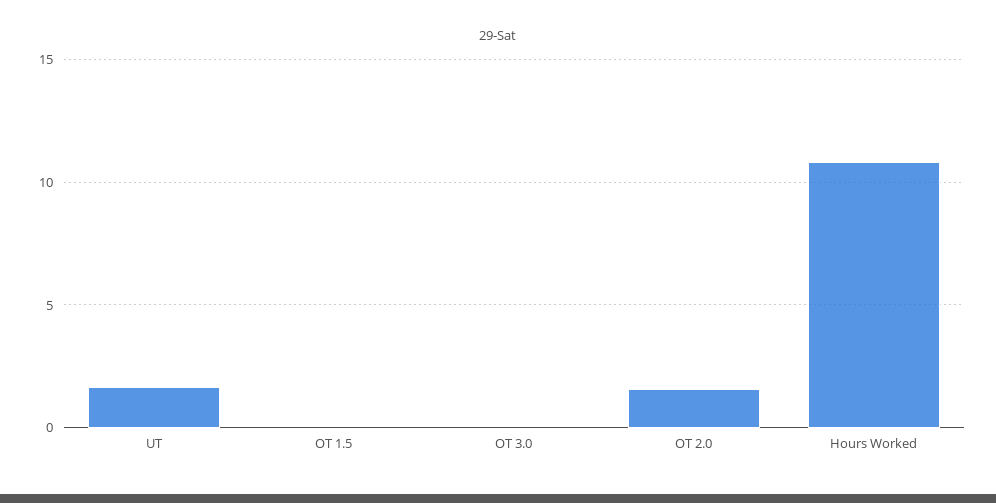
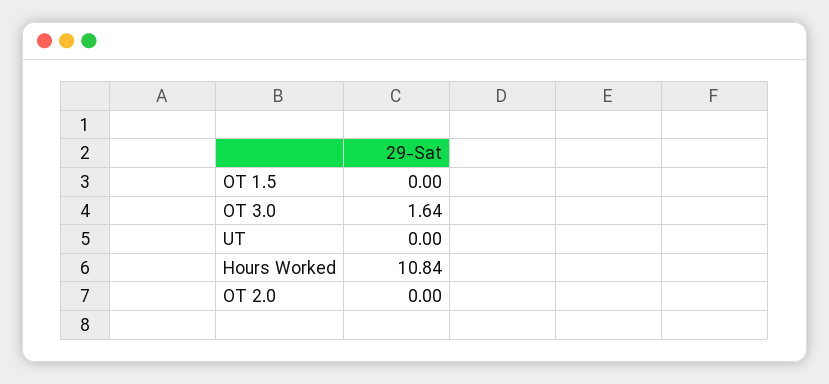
  {
-   "UT": 1.5,
+   "UT": 0,
    "OT 1.5": 0,
-   "OT 3.0": 0,
+   "OT 3.0": 1.64,
-   "OT 2.0": 1.5,
+   "OT 2.0": 0,
    "Hours Worked": 10.84
  }

